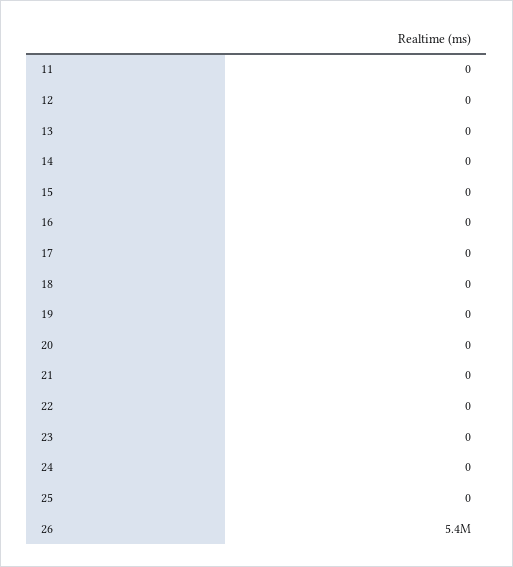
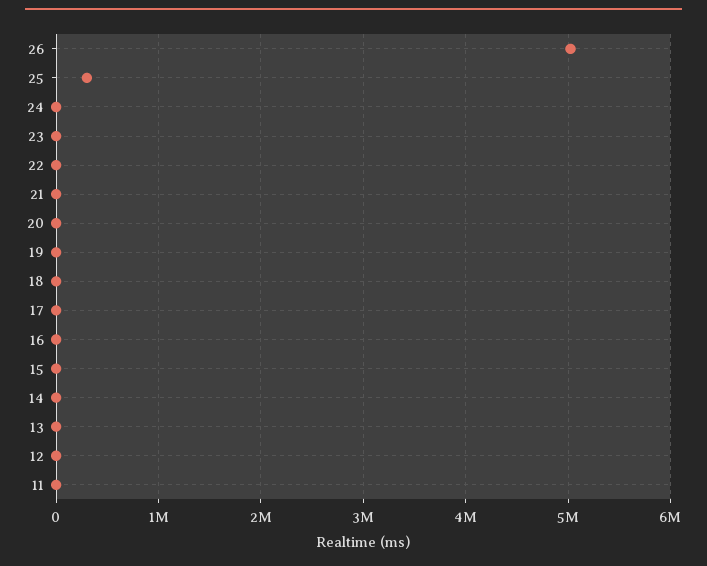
  {
    "11": 0,
    "12": 0,
    "13": 0,
    "14": 0,
    "15": 0,
    "16": 0,
    "17": 0,
    "18": 0,
    "19": 0,
    "20": 0,
    "21": 0,
    "22": 0,
    "23": 0,
    "24": 0,
-   "25": 0,
+   "25": 300000,
-   "26": 5400000
+   "26": 5000000
  }

